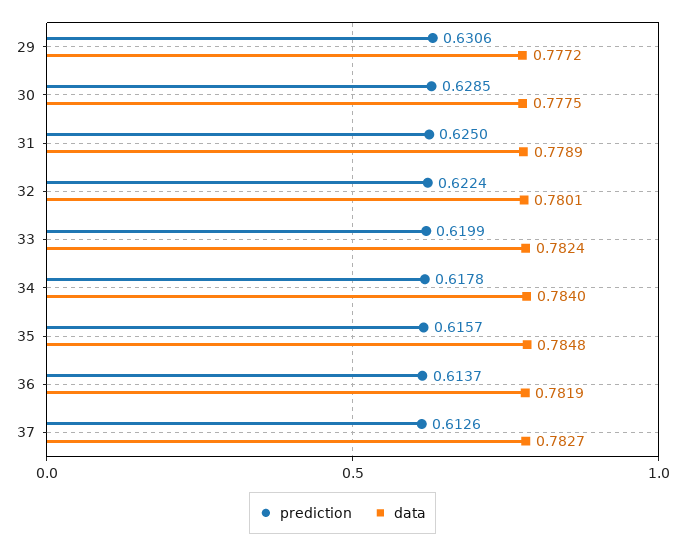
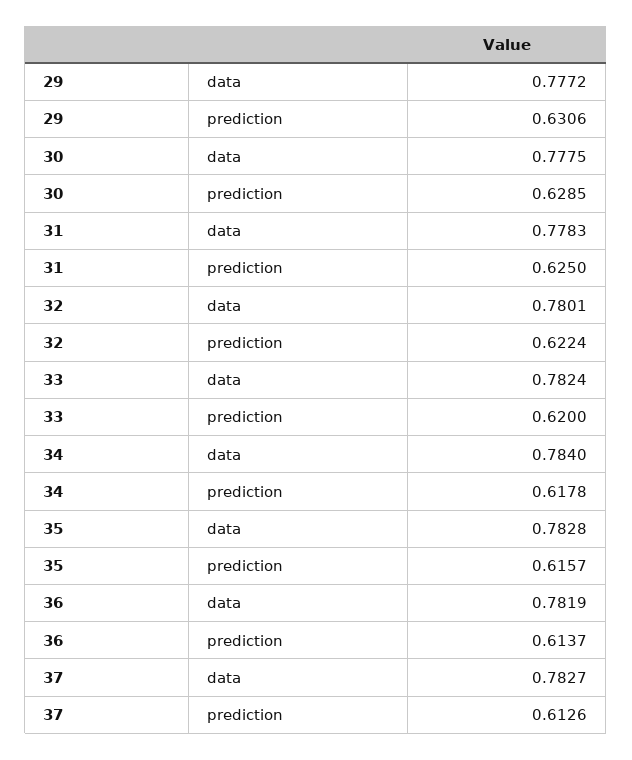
  {
    "prediction": {
      "29": 0.6306,
      "30": 0.6285,
      "31": 0.625,
      "32": 0.6224,
-     "33": 0.6199,
+     "33": 0.62,
      "34": 0.6178,
      "35": 0.6157,
      "36": 0.6137,
      "37": 0.6126
    },
    "data": {
      "29": 0.7772,
      "30": 0.7775,
-     "31": 0.7789,
+     "31": 0.7783,
      "32": 0.7801,
      "33": 0.7824,
      "34": 0.784,
-     "35": 0.7848,
+     "35": 0.7828,
      "36": 0.7819,
      "37": 0.7827
    }
  }

